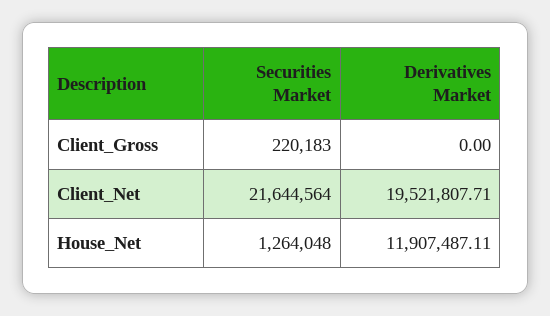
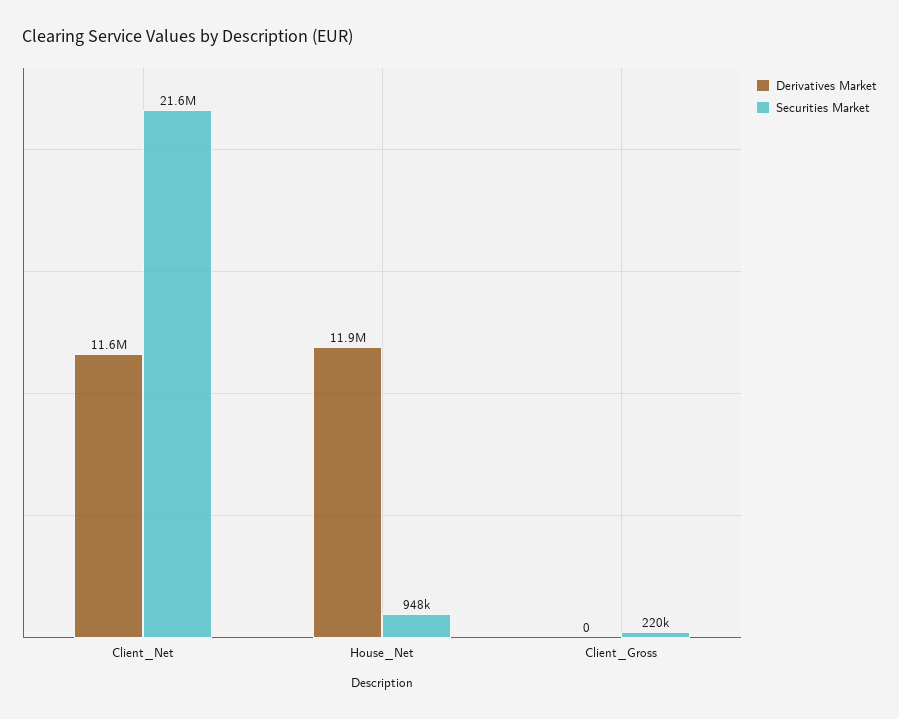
  {
    "Securities Market": {
      "Client_Gross": 220183,
      "Client_Net": 21644564,
-     "House_Net": 1264048
+     "House_Net": 948000
    },
    "Derivatives Market": {
      "Client_Gross": 0,
-     "Client_Net": 19521807.71,
+     "Client_Net": 11600000,
      "House_Net": 11907487.11
    }
  }

